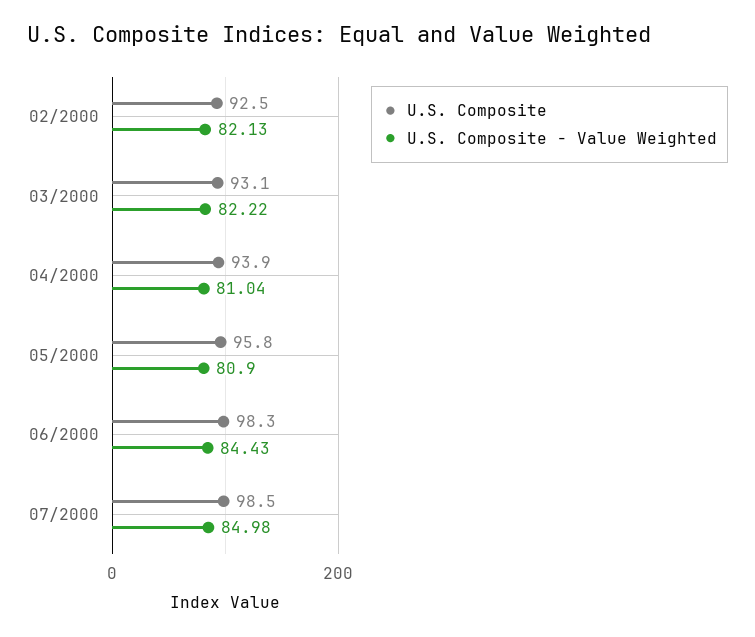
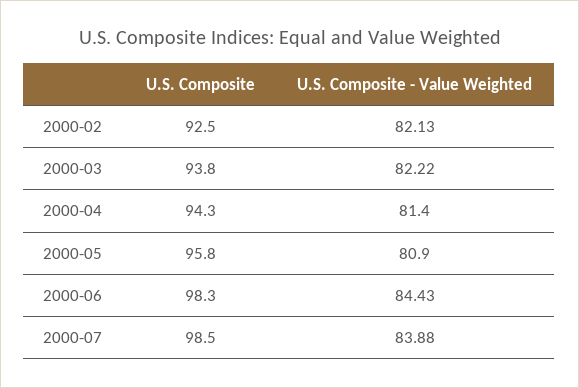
  {
    "U.S. Composite": {
      "02/2000": 92.5,
-     "03/2000": 93.1,
+     "03/2000": 93.8,
-     "04/2000": 93.9,
+     "04/2000": 94.3,
      "05/2000": 95.8,
      "06/2000": 98.3,
      "07/2000": 98.5
    },
    "U.S. Composite - Value Weighted": {
      "02/2000": 82.13,
      "03/2000": 82.22,
-     "04/2000": 81.04,
+     "04/2000": 81.4,
      "05/2000": 80.9,
      "06/2000": 84.43,
-     "07/2000": 84.98
+     "07/2000": 83.88
    }
  }

